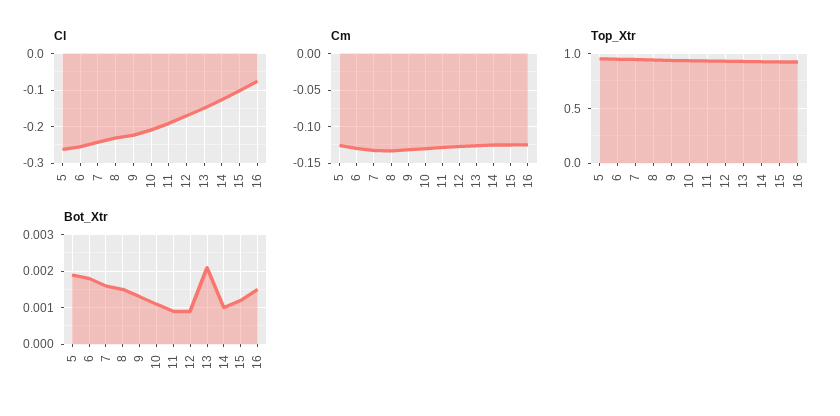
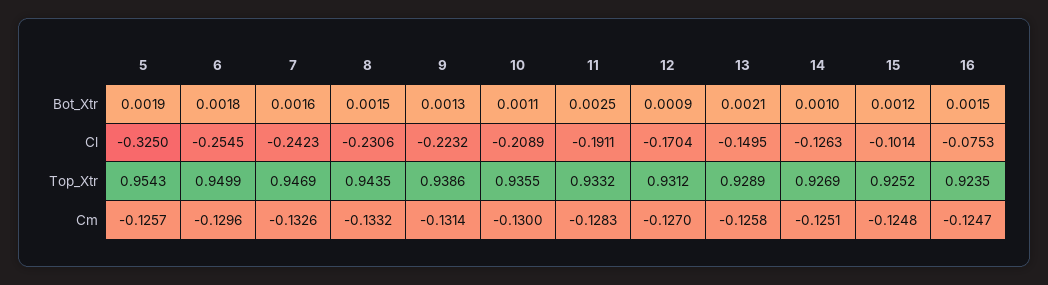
  {
    "Cl": {
-     "5": -0.26,
+     "5": -0.325,
      "6": -0.2545,
      "7": -0.2423,
      "8": -0.2306,
      "9": -0.2232,
      "10": -0.2089,
      "11": -0.1911,
      "12": -0.1704,
      "13": -0.1495,
      "14": -0.1263,
      "15": -0.1014,
      "16": -0.0753
    },
    "Cm": {
      "5": -0.1257,
      "6": -0.1296,
      "7": -0.1326,
      "8": -0.1332,
      "9": -0.1314,
      "10": -0.13,
      "11": -0.1283,
      "12": -0.127,
      "13": -0.1258,
      "14": -0.1251,
      "15": -0.1248,
      "16": -0.1247
    },
    "Top_Xtr": {
      "5": 0.9543,
      "6": 0.9499,
      "7": 0.9469,
      "8": 0.9435,
      "9": 0.9386,
      "10": 0.9355,
      "11": 0.9332,
      "12": 0.9312,
      "13": 0.9289,
      "14": 0.9269,
      "15": 0.9252,
      "16": 0.9235
    },
    "Bot_Xtr": {
      "5": 0.0019,
      "6": 0.0018,
      "7": 0.0016,
      "8": 0.0015,
      "9": 0.0013,
      "10": 0.0011,
-     "11": 0.001,
+     "11": 0.0025,
      "12": 0.0009,
      "13": 0.0021,
      "14": 0.001,
      "15": 0.0012,
      "16": 0.0015
    }
  }

